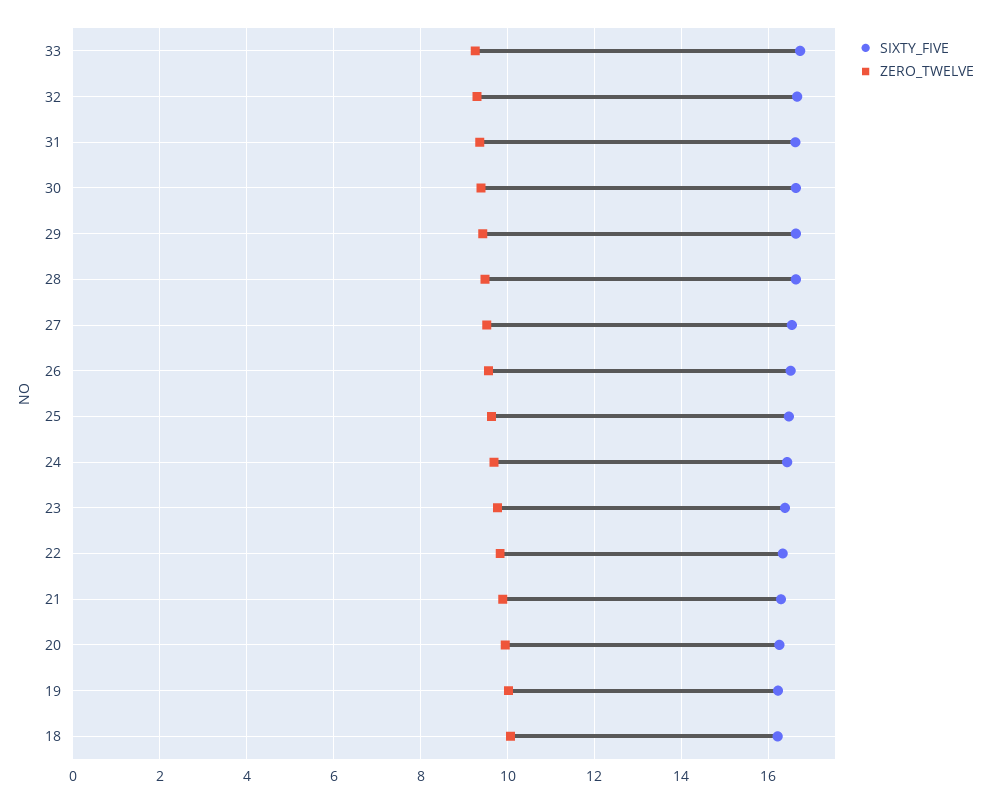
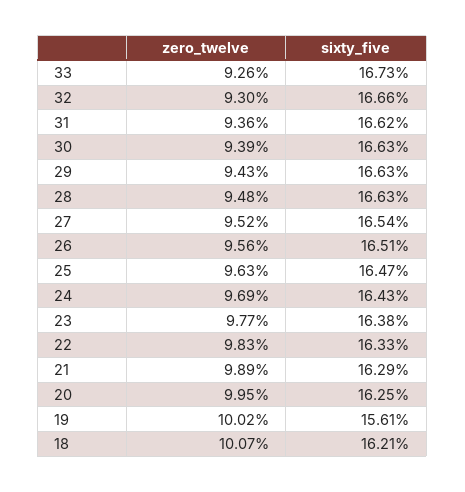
  {
    "SIXTY_FIVE": {
      "33": 16.73,
      "32": 16.66,
      "31": 16.62,
      "30": 16.63,
      "29": 16.63,
      "28": 16.63,
      "27": 16.54,
      "26": 16.51,
      "25": 16.47,
      "24": 16.43,
      "23": 16.38,
      "22": 16.33,
      "21": 16.29,
      "20": 16.25,
-     "19": 16.2,
+     "19": 15.61,
      "18": 16.21
    },
    "ZERO_TWELVE": {
      "33": 9.26,
      "32": 9.3,
      "31": 9.36,
      "30": 9.39,
      "29": 9.43,
      "28": 9.48,
      "27": 9.52,
      "26": 9.56,
      "25": 9.63,
      "24": 9.69,
      "23": 9.77,
      "22": 9.83,
      "21": 9.89,
      "20": 9.95,
      "19": 10.02,
      "18": 10.07
    }
  }

